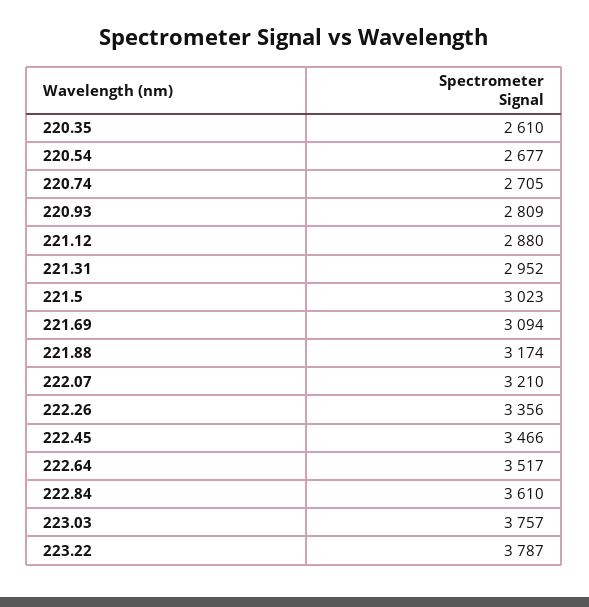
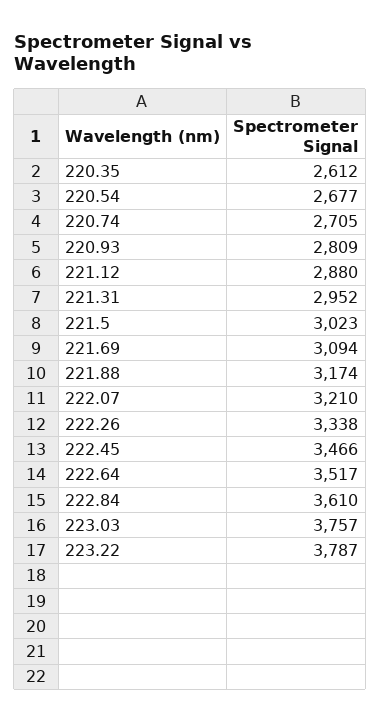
  {
-   "220.35": 2610,
+   "220.35": 2612,
    "220.54": 2677,
    "220.74": 2705,
    "220.93": 2809,
    "221.12": 2880,
    "221.31": 2952,
    "221.5": 3023,
    "221.69": 3094,
    "221.88": 3174,
    "222.07": 3210,
-   "222.26": 3356,
+   "222.26": 3338,
    "222.45": 3466,
    "222.64": 3517,
    "222.84": 3610,
    "223.03": 3757,
    "223.22": 3787
  }

